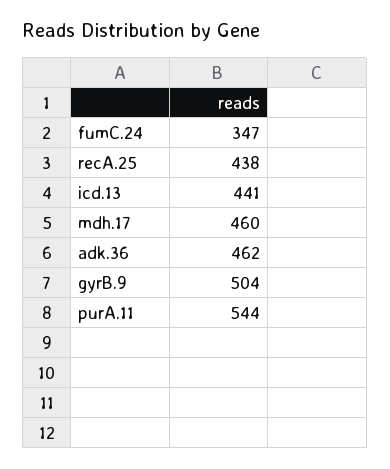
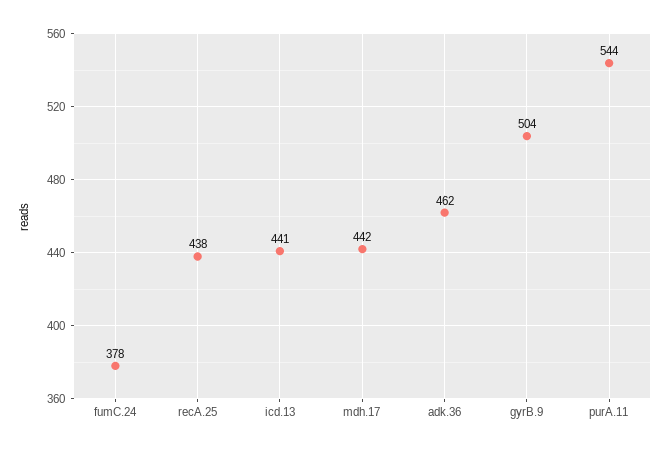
  {
-   "fumC.24": 347,
+   "fumC.24": 378,
    "recA.25": 438,
    "icd.13": 441,
-   "mdh.17": 460,
+   "mdh.17": 442,
    "adk.36": 462,
    "gyrB.9": 504,
    "purA.11": 544
  }

